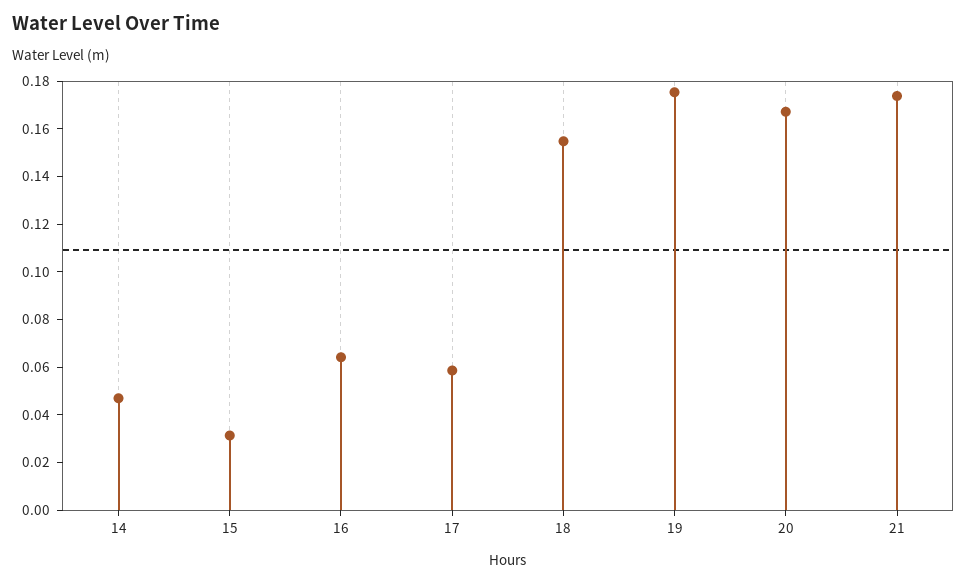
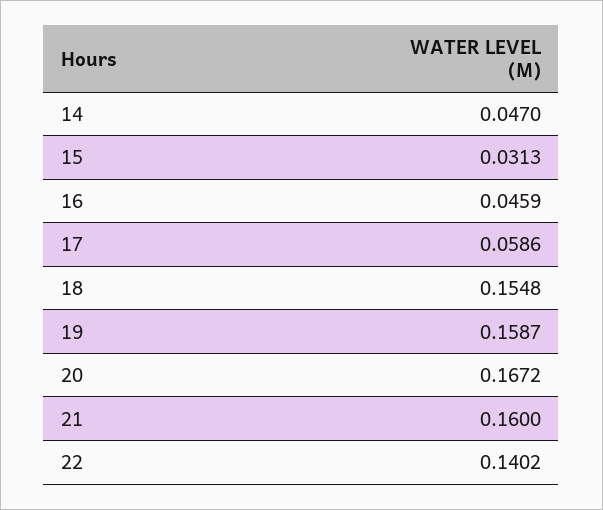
  {
    "14": 0.047,
    "15": 0.0313,
-   "16": 0.065,
+   "16": 0.0459,
    "17": 0.0586,
    "18": 0.1548,
-   "19": 0.175,
+   "19": 0.1587,
    "20": 0.1672,
-   "21": 0.175
+   "21": 0.16,
+   "22": 0.1402
  }

